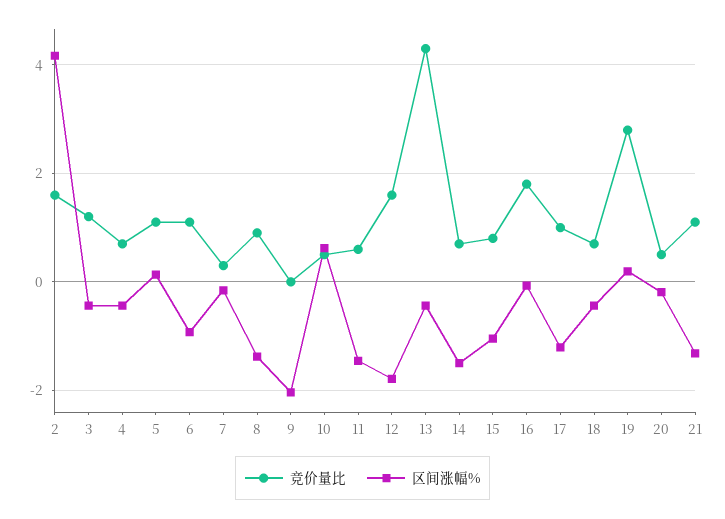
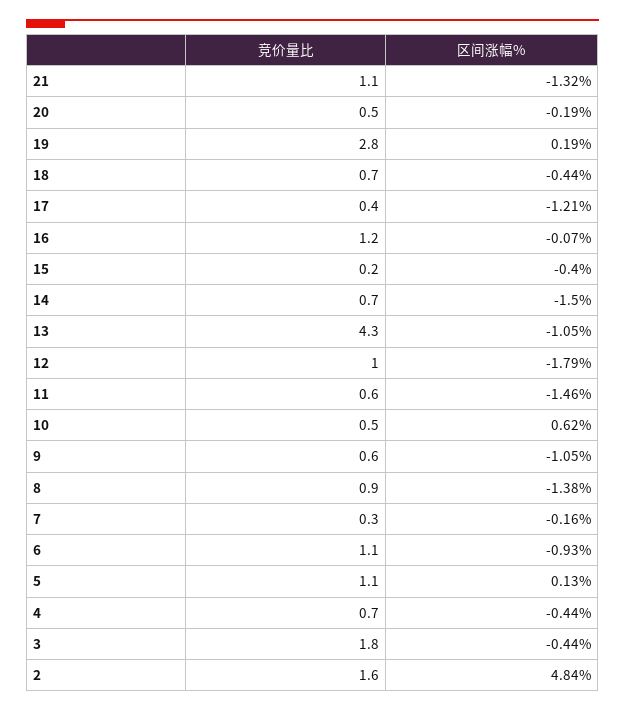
  {
    "竞价量比": {
      "2": 1.6,
-     "3": 1.2,
+     "3": 1.8,
      "4": 0.7,
      "5": 1.1,
      "6": 1.1,
      "7": 0.3,
      "8": 0.9,
-     "9": 0,
+     "9": 0.6,
      "10": 0.5,
      "11": 0.6,
-     "12": 1.6,
+     "12": 1,
      "13": 4.3,
      "14": 0.7,
-     "15": 0.8,
+     "15": 0.2,
-     "16": 1.8,
+     "16": 1.2,
-     "17": 1,
+     "17": 0.4,
      "18": 0.7,
      "19": 2.8,
      "20": 0.5,
      "21": 1.1
    },
    "区间涨幅%": {
-     "2": 4.2,
+     "2": 4.84,
      "3": -0.44,
      "4": -0.44,
      "5": 0.13,
      "6": -0.93,
      "7": -0.16,
      "8": -1.38,
-     "9": -2,
+     "9": -1.05,
      "10": 0.62,
      "11": -1.46,
      "12": -1.79,
-     "13": -0.4,
+     "13": -1.05,
      "14": -1.5,
-     "15": -1,
+     "15": -0.4,
      "16": -0.07,
      "17": -1.21,
      "18": -0.44,
      "19": 0.19,
      "20": -0.19,
      "21": -1.32
    }
  }

